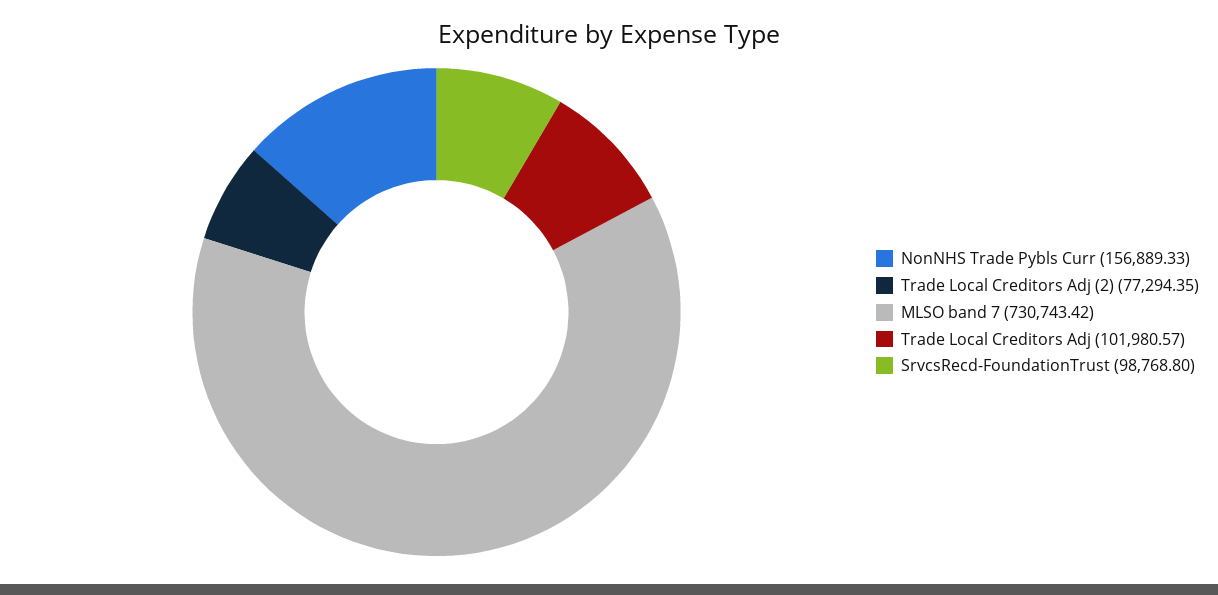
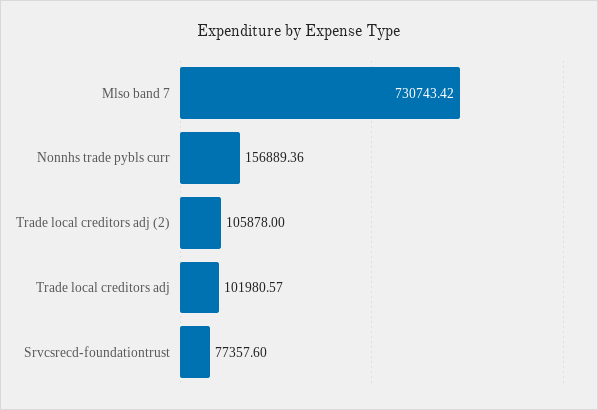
  {
-   "NonNHS Trade Pybls Curr": 156889.33,
+   "NonNHS Trade Pybls Curr": 156889.36,
-   "Trade Local Creditors Adj (2)": 77294.35,
+   "Trade Local Creditors Adj (2)": 105878,
    "MLSO band 7": 730743.42,
    "Trade Local Creditors Adj": 101980.57,
-   "SrvcsRecd-FoundationTrust": 98768.8
+   "SrvcsRecd-FoundationTrust": 77357.6
  }

